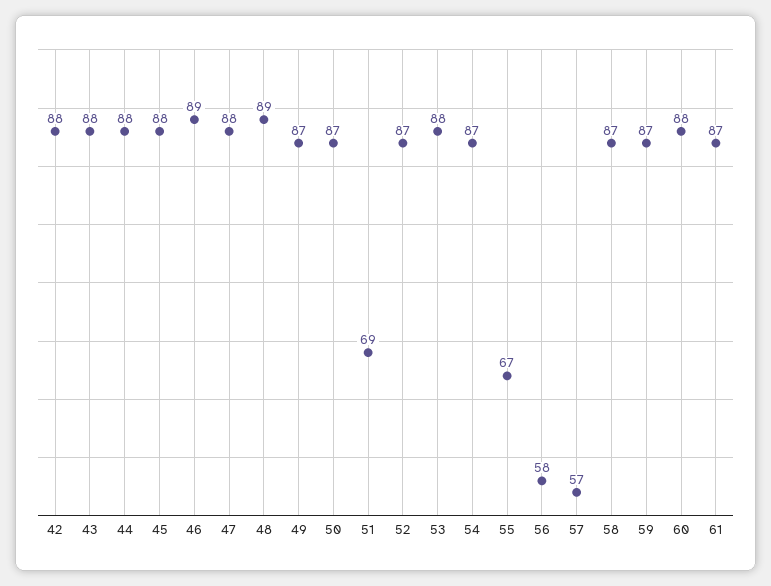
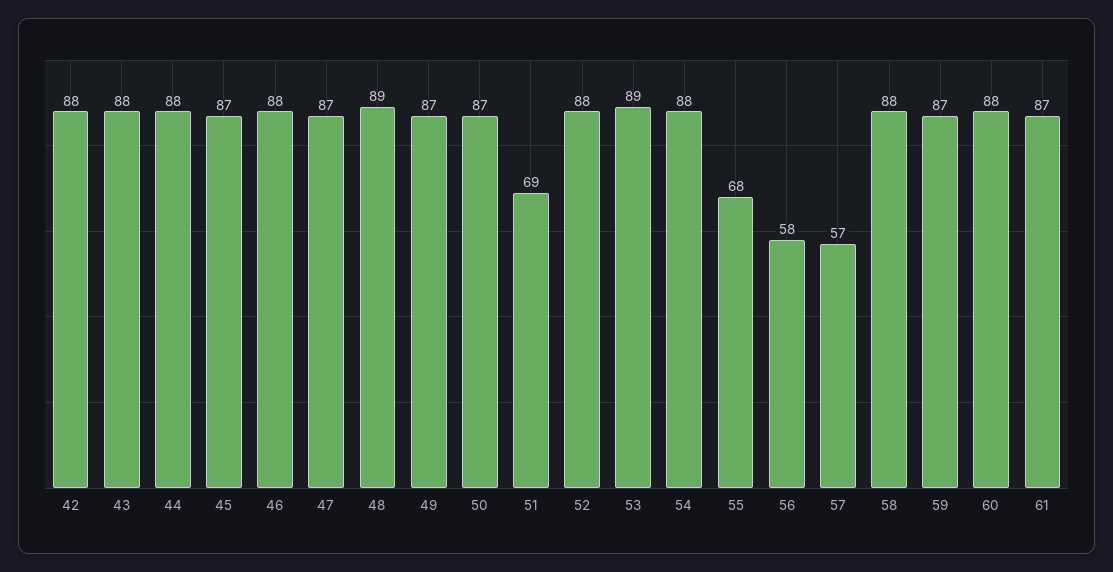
  {
    "42": 88,
    "43": 88,
    "44": 88,
-   "45": 88,
+   "45": 87,
-   "46": 89,
+   "46": 88,
-   "47": 88,
+   "47": 87,
    "48": 89,
    "49": 87,
    "50": 87,
    "51": 69,
-   "52": 87,
+   "52": 88,
-   "53": 88,
+   "53": 89,
-   "54": 87,
+   "54": 88,
-   "55": 67,
+   "55": 68,
    "56": 58,
    "57": 57,
-   "58": 87,
+   "58": 88,
    "59": 87,
    "60": 88,
    "61": 87
  }

